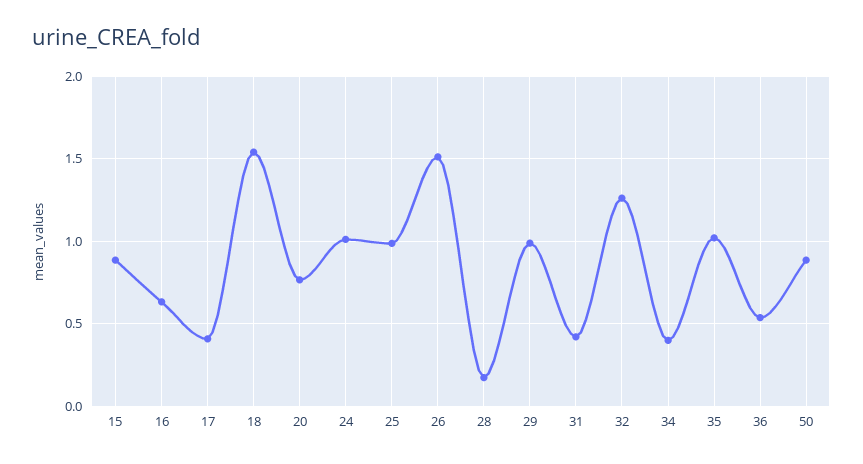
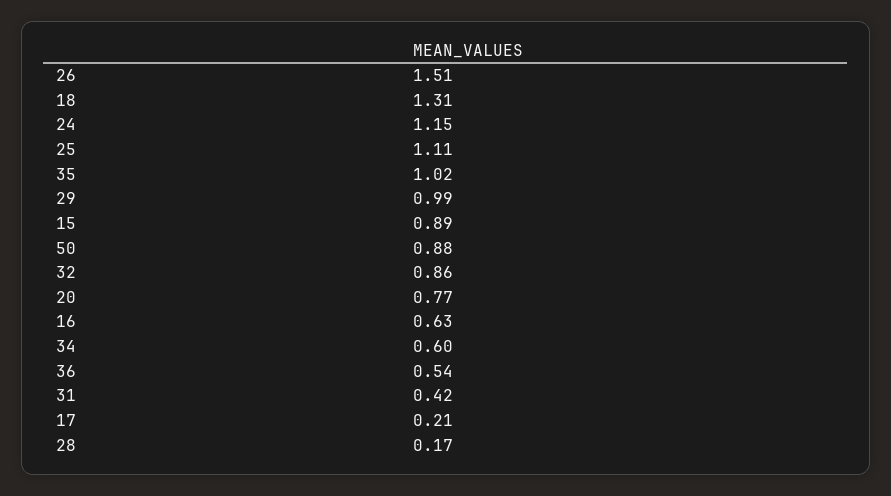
  {
    "15": 0.89,
    "16": 0.63,
-   "17": 0.4,
+   "17": 0.21,
-   "18": 1.55,
+   "18": 1.31,
    "20": 0.77,
-   "24": 1,
+   "24": 1.15,
-   "25": 1,
+   "25": 1.11,
    "26": 1.51,
    "28": 0.17,
    "29": 0.99,
    "31": 0.42,
-   "32": 1.25,
+   "32": 0.86,
-   "34": 0.4,
+   "34": 0.6,
    "35": 1.02,
    "36": 0.54,
    "50": 0.88
  }

